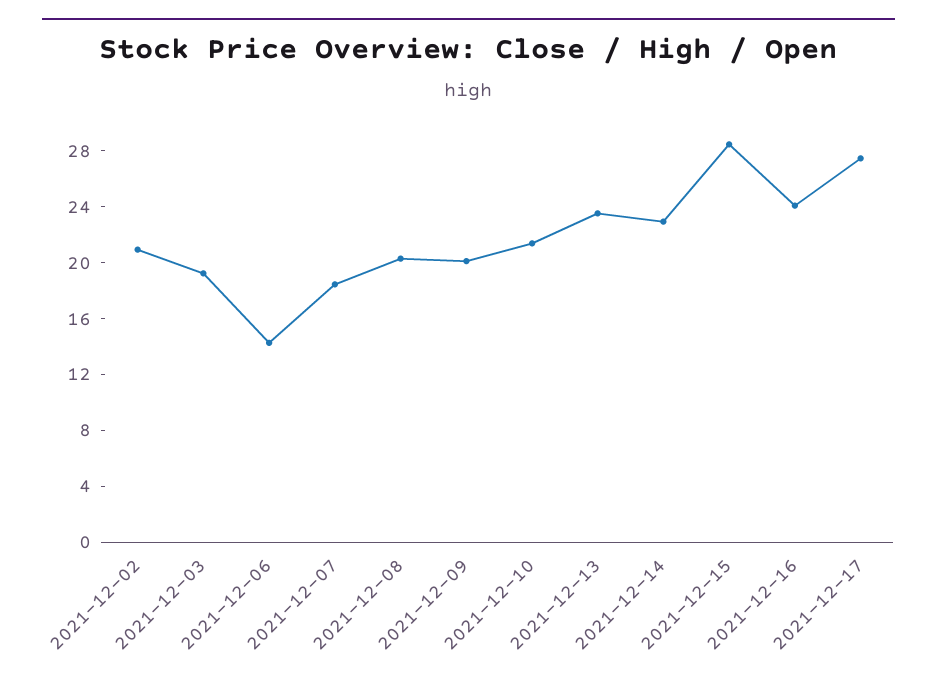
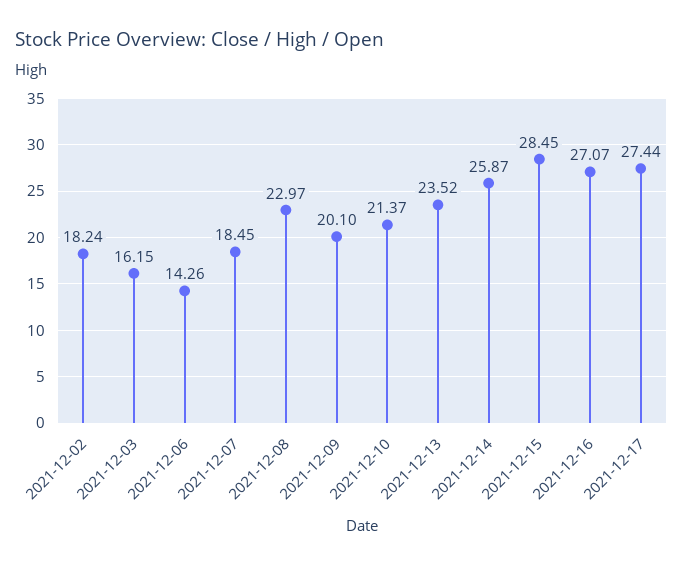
  {
-   "2021-12-02": 21,
+   "2021-12-02": 18.24,
-   "2021-12-03": 19,
+   "2021-12-03": 16.15,
    "2021-12-06": 14.26,
    "2021-12-07": 18.45,
-   "2021-12-08": 20,
+   "2021-12-08": 22.97,
    "2021-12-09": 20.1,
    "2021-12-10": 21.37,
    "2021-12-13": 23.52,
-   "2021-12-14": 23,
+   "2021-12-14": 25.87,
    "2021-12-15": 28.45,
-   "2021-12-16": 24,
+   "2021-12-16": 27.07,
    "2021-12-17": 27.44
  }

